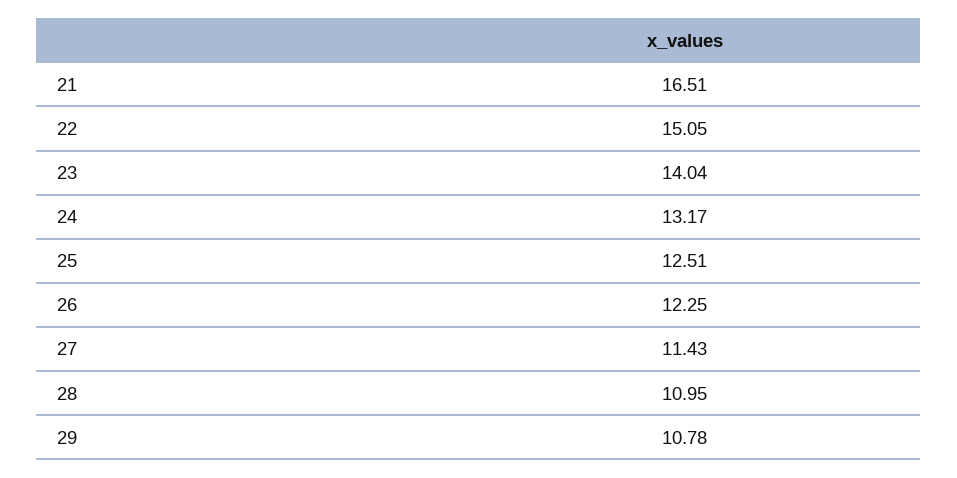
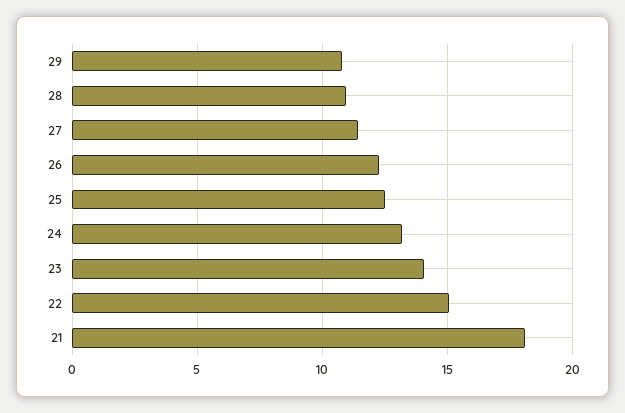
  {
-   "21": 16.51,
+   "21": 18,
    "22": 15.05,
    "23": 14.04,
    "24": 13.17,
    "25": 12.51,
    "26": 12.25,
    "27": 11.43,
    "28": 10.95,
    "29": 10.78
  }

